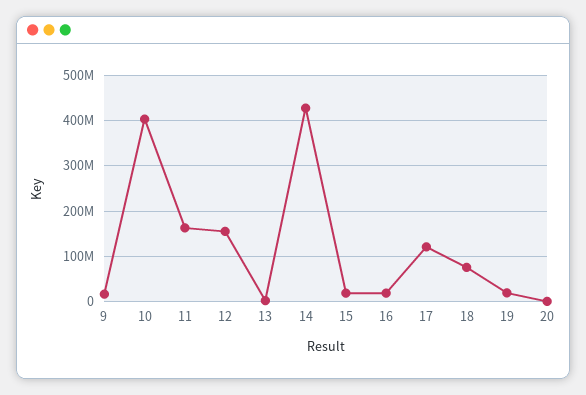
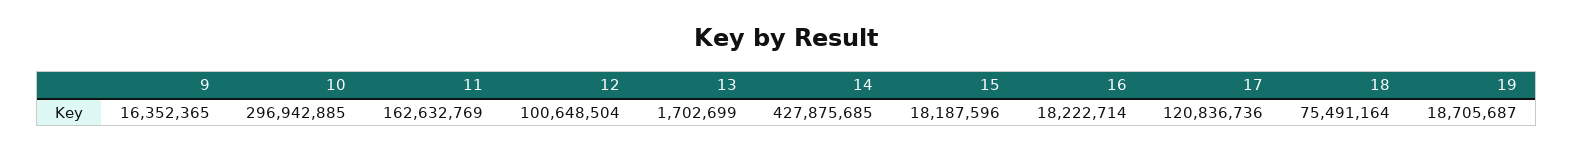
  {
    "9": 16352365,
-   "10": 400000000,
+   "10": 296942885,
    "11": 162632769,
-   "12": 160000000,
+   "12": 100648504,
    "13": 1702699,
    "14": 427875685,
    "15": 18187596,
    "16": 18222714,
    "17": 120836736,
    "18": 75491164,
-   "19": 18705687,
+   "19": 18705687
-   "20": 0
  }

